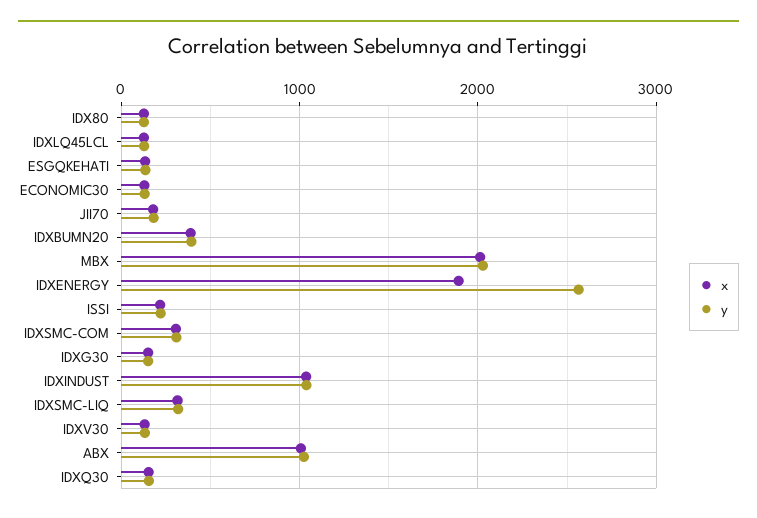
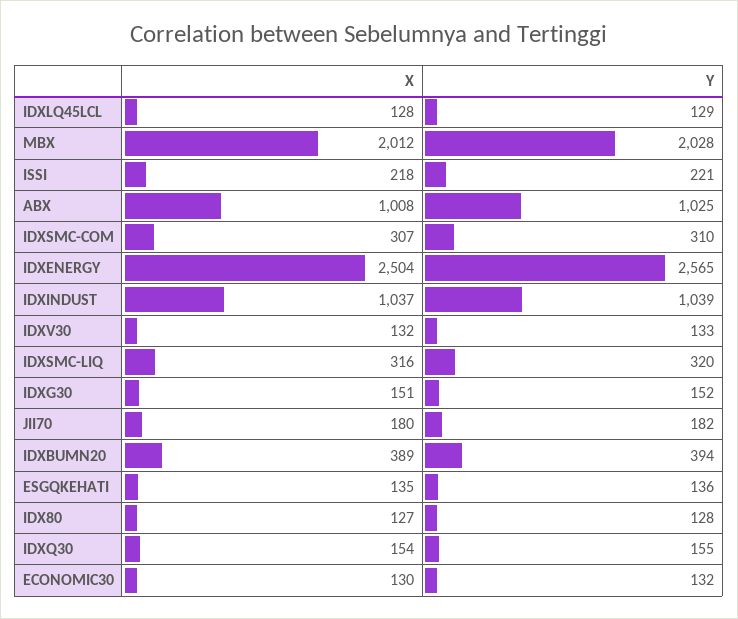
  {
    "x": {
      "IDX80": 127,
      "IDXLQ45LCL": 128,
      "ESGQKEHATI": 135,
      "ECONOMIC30": 130,
      "JII70": 180,
      "IDXBUMN20": 389,
      "MBX": 2012,
-     "IDXENERGY": 1900,
+     "IDXENERGY": 2504,
      "ISSI": 218,
      "IDXSMC-COM": 307,
      "IDXG30": 151,
      "IDXINDUST": 1037,
      "IDXSMC-LIQ": 316,
      "IDXV30": 132,
      "ABX": 1008,
      "IDXQ30": 154
    },
    "y": {
      "IDX80": 128,
      "IDXLQ45LCL": 129,
      "ESGQKEHATI": 136,
      "ECONOMIC30": 132,
      "JII70": 182,
      "IDXBUMN20": 394,
      "MBX": 2028,
      "IDXENERGY": 2565,
      "ISSI": 221,
      "IDXSMC-COM": 310,
      "IDXG30": 152,
      "IDXINDUST": 1039,
      "IDXSMC-LIQ": 320,
      "IDXV30": 133,
      "ABX": 1025,
      "IDXQ30": 155
    }
  }

